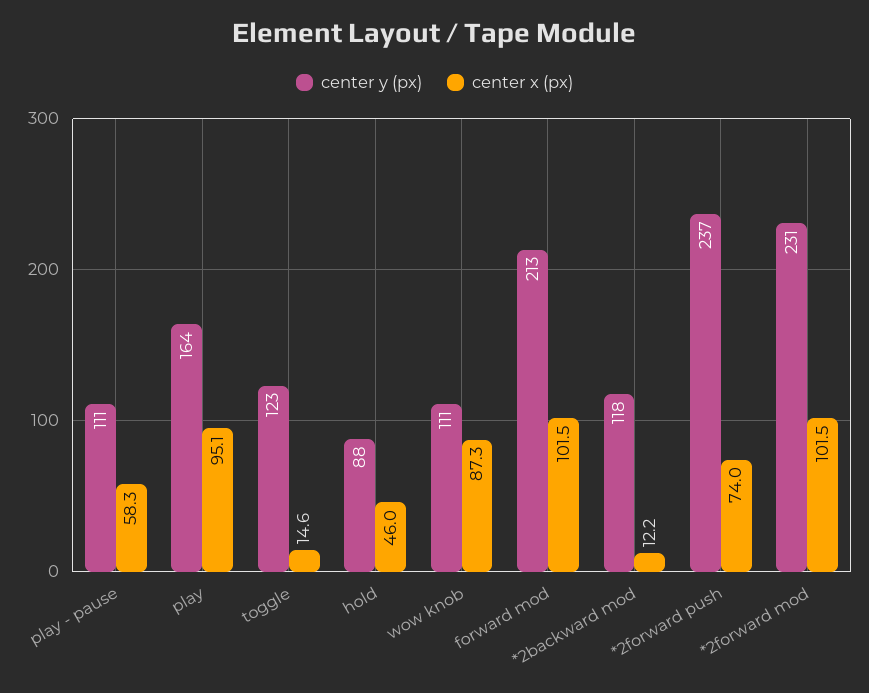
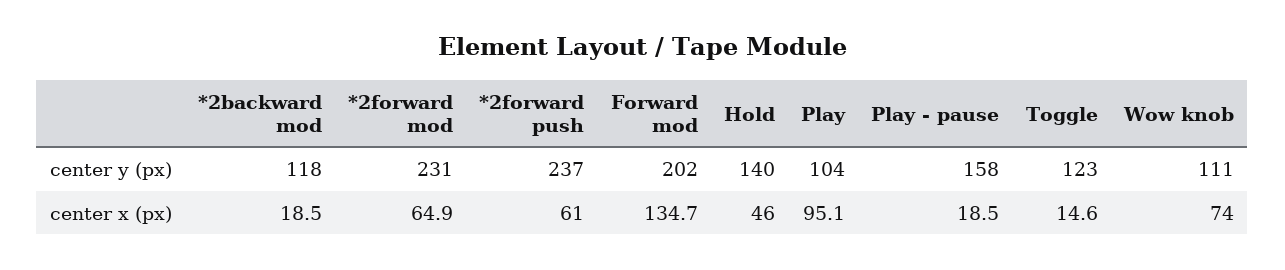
  {
    "center y (px)": {
-     "play - pause": 111,
+     "play - pause": 158,
-     "play": 164,
+     "play": 104,
      "toggle": 123,
-     "hold": 88,
+     "hold": 140,
      "wow knob": 111,
-     "forward mod": 213,
+     "forward mod": 202,
      "*2backward mod": 118,
      "*2forward push": 237,
      "*2forward mod": 231
    },
    "center x (px)": {
-     "play - pause": 58.3,
+     "play - pause": 18.5,
      "play": 95.1,
      "toggle": 14.6,
      "hold": 46,
-     "wow knob": 87.3,
+     "wow knob": 74,
-     "forward mod": 101.5,
+     "forward mod": 134.7,
-     "*2backward mod": 12.2,
+     "*2backward mod": 18.5,
-     "*2forward push": 74,
+     "*2forward push": 61,
-     "*2forward mod": 101.5
+     "*2forward mod": 64.9
    }
  }

